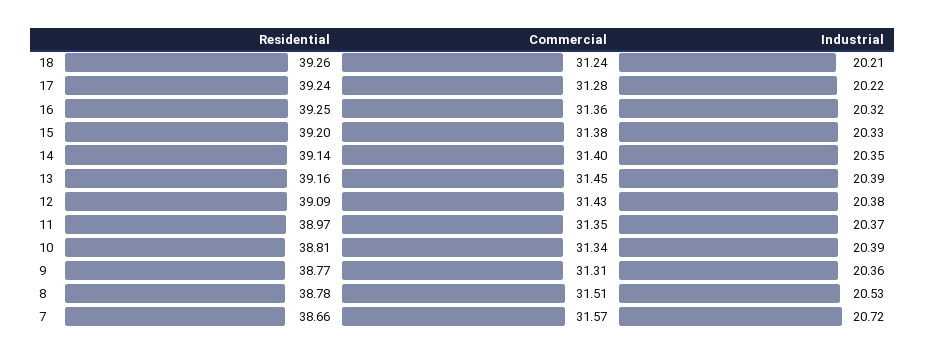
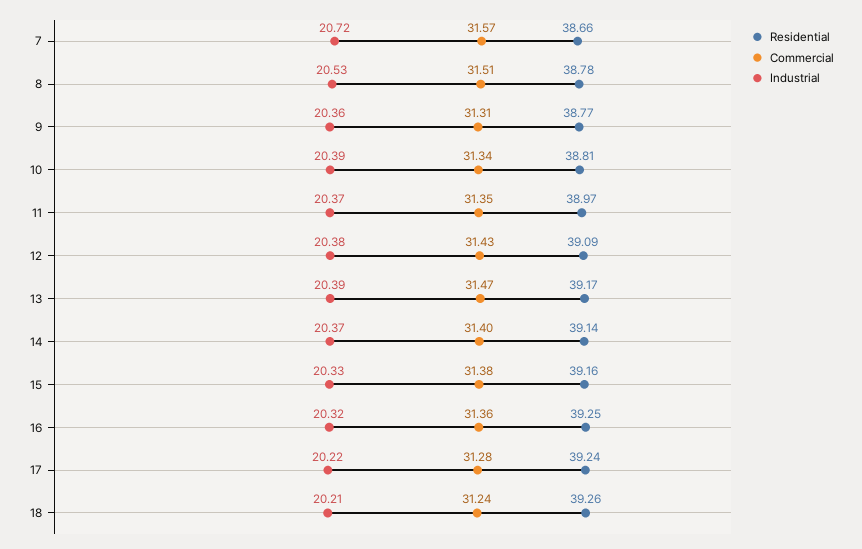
  {
    "Residential": {
      "18": 39.26,
      "17": 39.24,
      "16": 39.25,
-     "15": 39.2,
+     "15": 39.16,
      "14": 39.14,
-     "13": 39.16,
+     "13": 39.17,
      "12": 39.09,
      "11": 38.97,
      "10": 38.81,
      "9": 38.77,
      "8": 38.78,
      "7": 38.66
    },
    "Commercial": {
      "18": 31.24,
      "17": 31.28,
      "16": 31.36,
      "15": 31.38,
      "14": 31.4,
-     "13": 31.45,
+     "13": 31.47,
      "12": 31.43,
      "11": 31.35,
      "10": 31.34,
      "9": 31.31,
      "8": 31.51,
      "7": 31.57
    },
    "Industrial": {
      "18": 20.21,
      "17": 20.22,
      "16": 20.32,
      "15": 20.33,
-     "14": 20.35,
+     "14": 20.37,
      "13": 20.39,
      "12": 20.38,
      "11": 20.37,
      "10": 20.39,
      "9": 20.36,
      "8": 20.53,
      "7": 20.72
    }
  }

